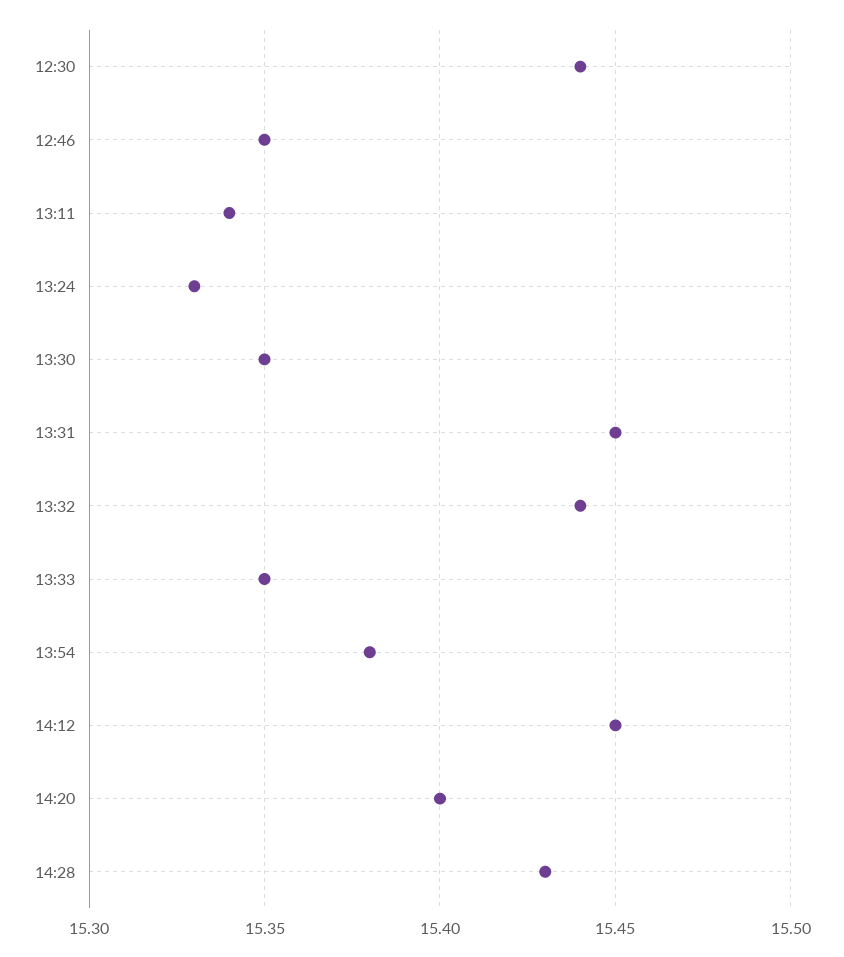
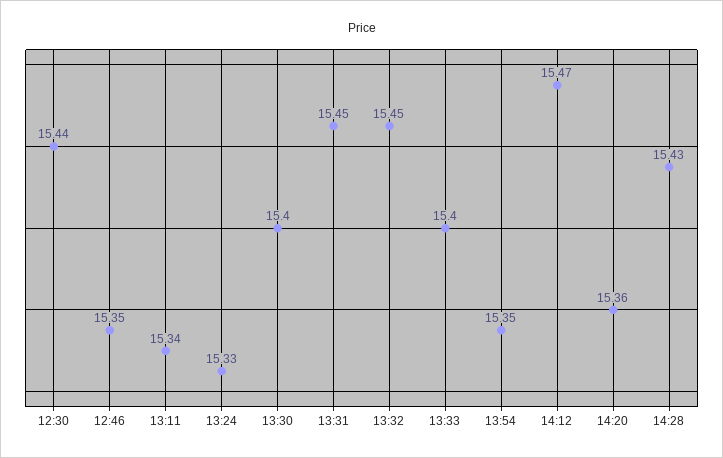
  {
    "12:30": 15.44,
    "12:46": 15.35,
    "13:11": 15.34,
    "13:24": 15.33,
-   "13:30": 15.35,
+   "13:30": 15.4,
    "13:31": 15.45,
-   "13:32": 15.44,
+   "13:32": 15.45,
-   "13:33": 15.35,
+   "13:33": 15.4,
-   "13:54": 15.38,
+   "13:54": 15.35,
-   "14:12": 15.45,
+   "14:12": 15.47,
-   "14:20": 15.4,
+   "14:20": 15.36,
    "14:28": 15.43
  }

